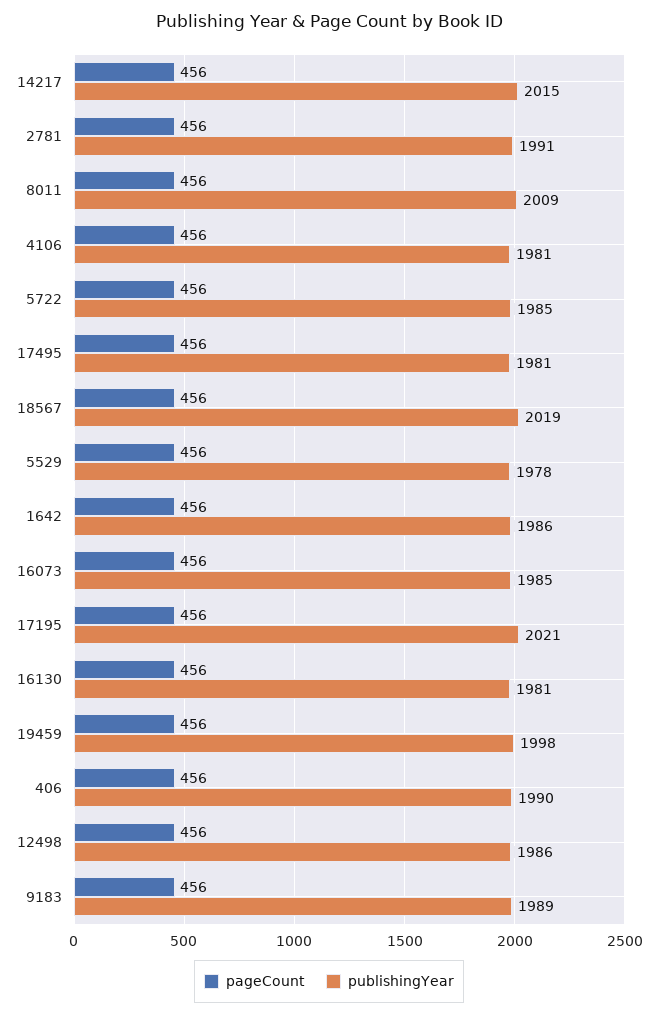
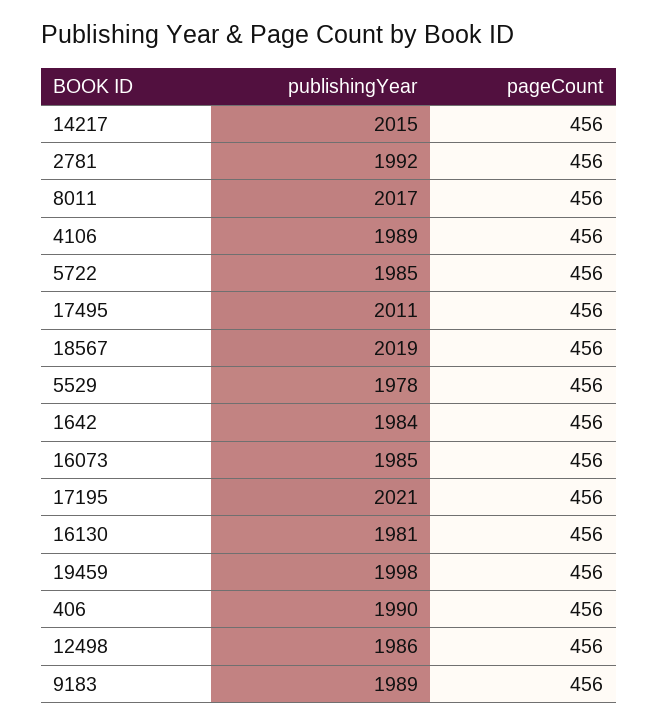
  {
    "pageCount": {
      "14217": 456,
      "2781": 456,
      "8011": 456,
      "4106": 456,
      "5722": 456,
      "17495": 456,
      "18567": 456,
      "5529": 456,
      "1642": 456,
      "16073": 456,
      "17195": 456,
      "16130": 456,
      "19459": 456,
      "406": 456,
      "12498": 456,
      "9183": 456
    },
    "publishingYear": {
      "14217": 2015,
-     "2781": 1991,
+     "2781": 1992,
-     "8011": 2009,
+     "8011": 2017,
-     "4106": 1981,
+     "4106": 1989,
      "5722": 1985,
-     "17495": 1981,
+     "17495": 2011,
      "18567": 2019,
      "5529": 1978,
-     "1642": 1986,
+     "1642": 1984,
      "16073": 1985,
      "17195": 2021,
      "16130": 1981,
      "19459": 1998,
      "406": 1990,
      "12498": 1986,
      "9183": 1989
    }
  }

